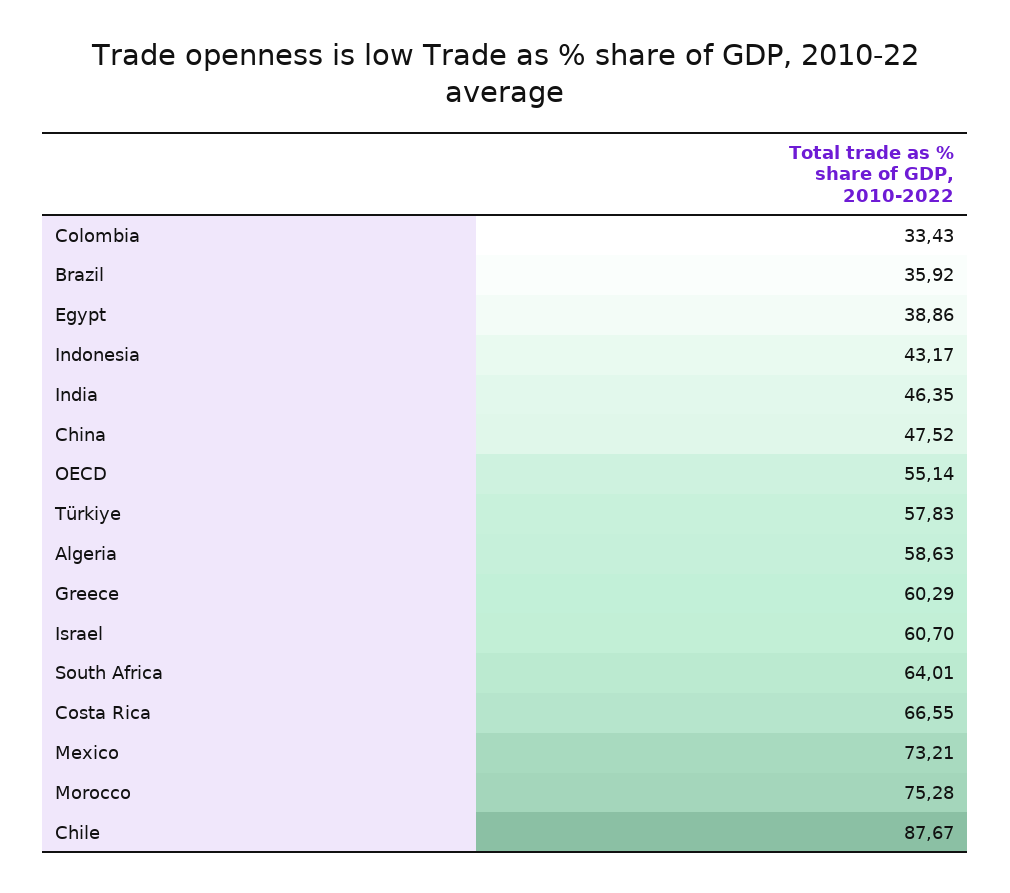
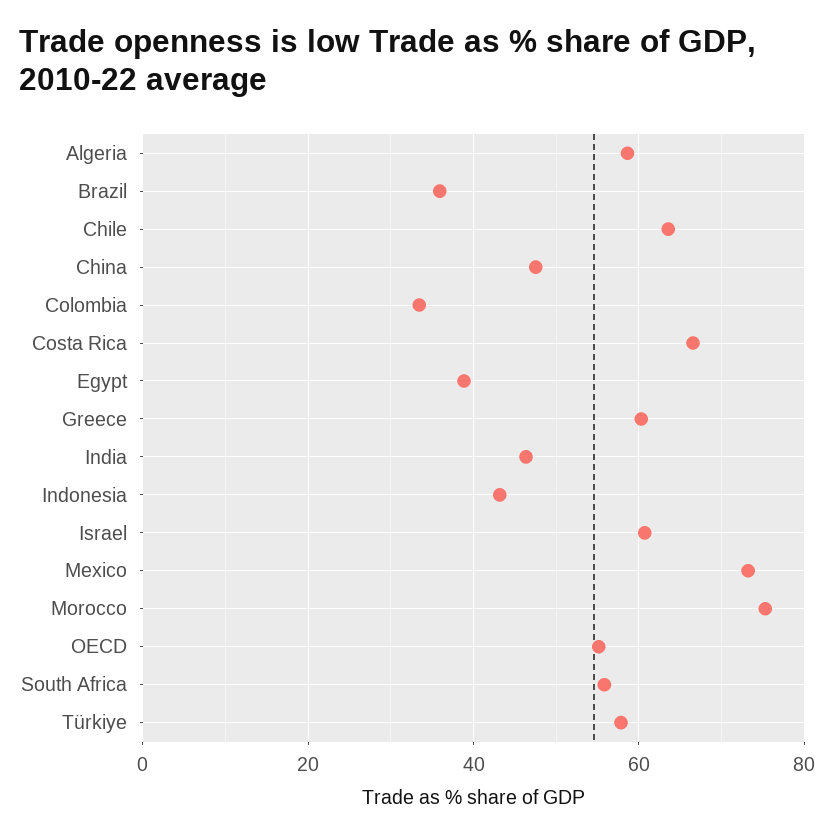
  {
    "Colombia": 33.43,
    "Brazil": 35.92,
    "Egypt": 38.86,
    "Indonesia": 43.17,
    "India": 46.35,
    "China": 47.52,
    "OECD": 55.14,
    "Türkiye": 57.83,
    "Algeria": 58.63,
    "Greece": 60.29,
    "Israel": 60.7,
-   "South Africa": 64.01,
+   "South Africa": 56,
    "Costa Rica": 66.55,
    "Mexico": 73.21,
    "Morocco": 75.28,
-   "Chile": 87.67
+   "Chile": 64
  }

